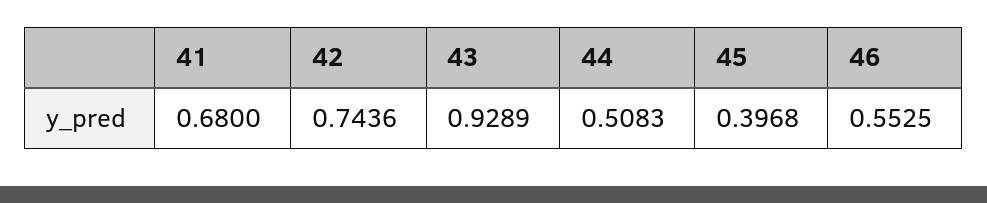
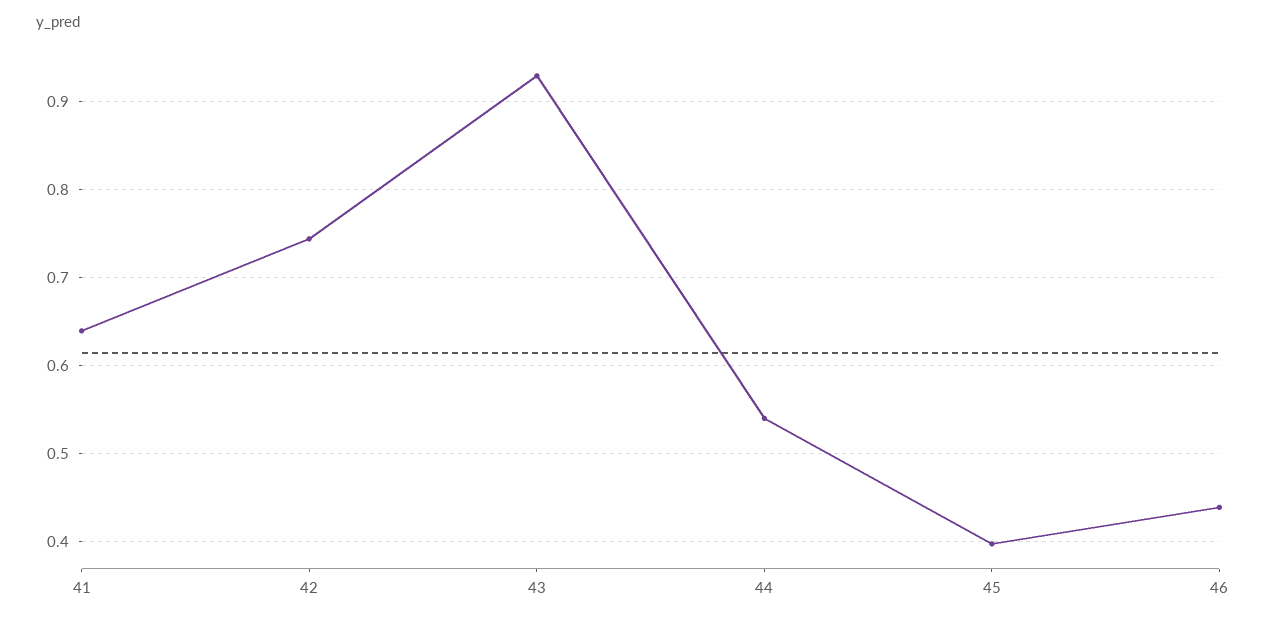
  {
-   "41": 0.68,
+   "41": 0.64,
    "42": 0.7436,
    "43": 0.9289,
-   "44": 0.5083,
+   "44": 0.54,
    "45": 0.3968,
-   "46": 0.5525
+   "46": 0.44
  }

